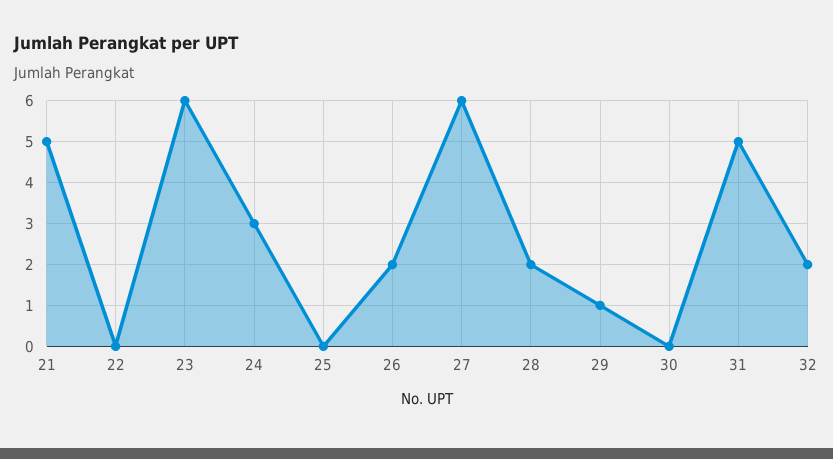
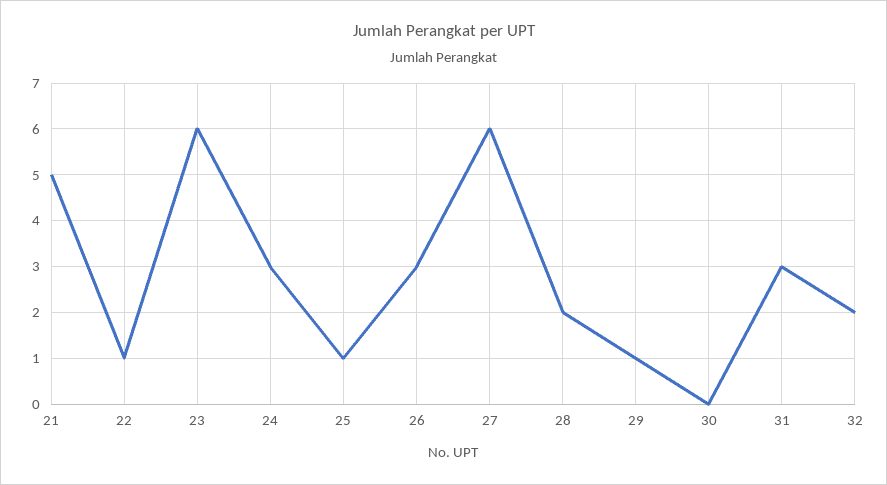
  {
    "21": 5,
-   "22": 0,
+   "22": 1,
    "23": 6,
    "24": 3,
-   "25": 0,
+   "25": 1,
-   "26": 2,
+   "26": 3,
    "27": 6,
    "28": 2,
    "29": 1,
    "30": 0,
-   "31": 5,
+   "31": 3,
    "32": 2
  }

